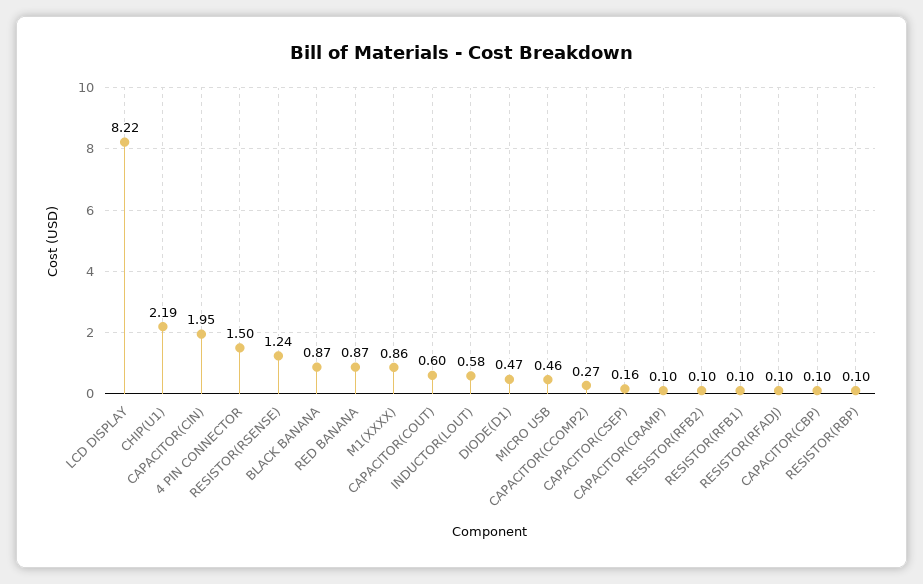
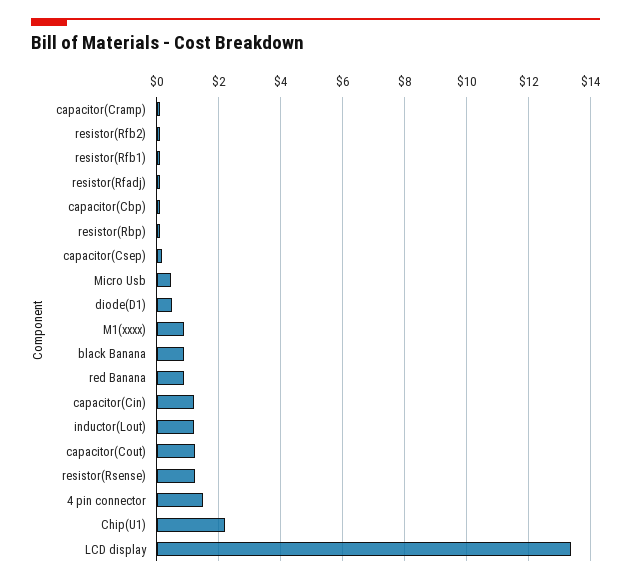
  {
-   "LCD DISPLAY": 8.22,
+   "LCD DISPLAY": 13.4,
    "CHIP(U1)": 2.19,
-   "CAPACITOR(CIN)": 1.95,
+   "CAPACITOR(CIN)": 1.2,
    "4 PIN CONNECTOR": 1.5,
    "RESISTOR(RSENSE)": 1.24,
    "BLACK BANANA": 0.87,
    "RED BANANA": 0.87,
    "M1(XXXX)": 0.86,
-   "CAPACITOR(COUT)": 0.6,
+   "CAPACITOR(COUT)": 1.2,
-   "INDUCTOR(LOUT)": 0.58,
+   "INDUCTOR(LOUT)": 1.2,
    "DIODE(D1)": 0.47,
    "MICRO USB": 0.46,
-   "CAPACITOR(CCOMP2)": 0.27,
    "CAPACITOR(CSEP)": 0.16,
    "CAPACITOR(CRAMP)": 0.1,
    "RESISTOR(RFB2)": 0.1,
    "RESISTOR(RFB1)": 0.1,
    "RESISTOR(RFADJ)": 0.1,
    "CAPACITOR(CBP)": 0.1,
    "RESISTOR(RBP)": 0.1
  }

